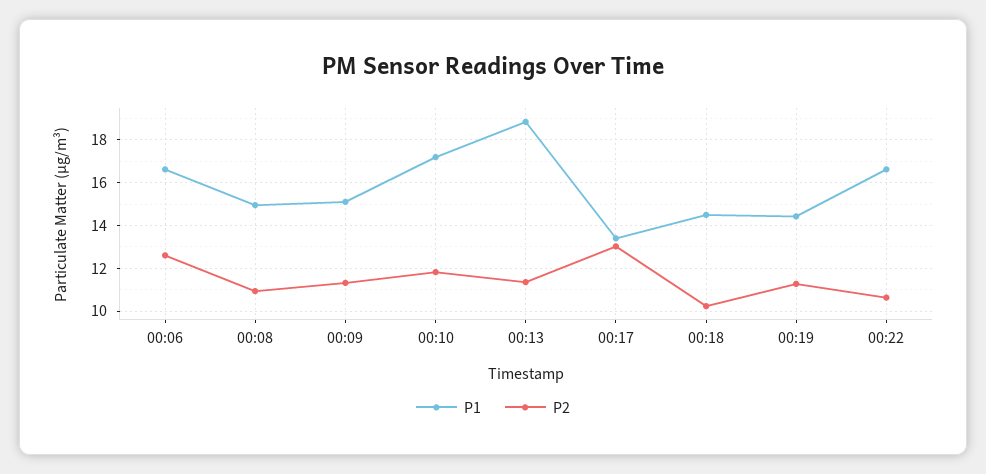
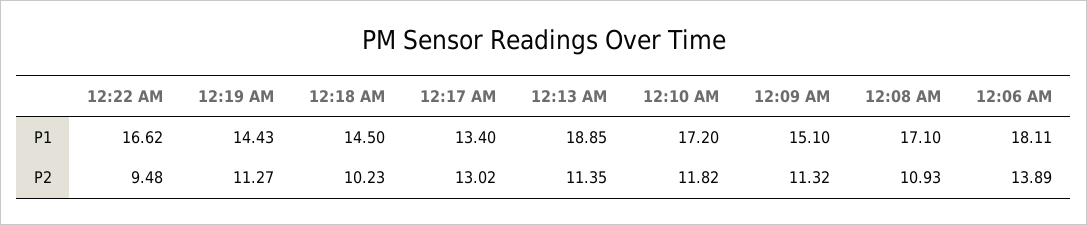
  {
    "P1": {
-     "00:06": 16.5,
+     "00:06": 18.11,
-     "00:08": 15,
+     "00:08": 17.1,
      "00:09": 15.1,
      "00:10": 17.2,
      "00:13": 18.85,
      "00:17": 13.4,
      "00:18": 14.5,
      "00:19": 14.43,
      "00:22": 16.62
    },
    "P2": {
-     "00:06": 12.5,
+     "00:06": 13.89,
      "00:08": 10.93,
      "00:09": 11.32,
      "00:10": 11.82,
      "00:13": 11.35,
      "00:17": 13.02,
      "00:18": 10.23,
      "00:19": 11.27,
-     "00:22": 10.5
+     "00:22": 9.48
    }
  }

